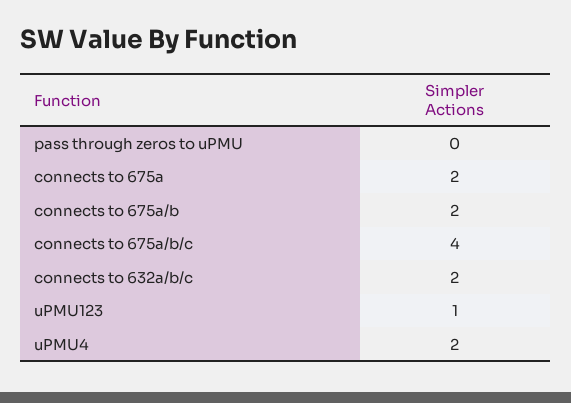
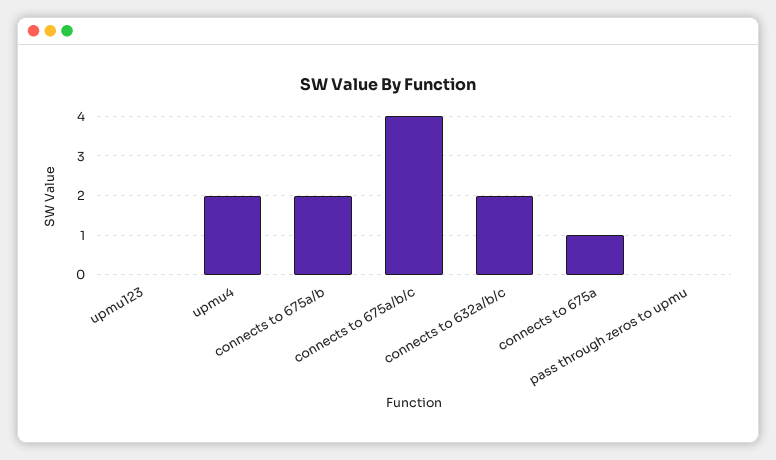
  {
    "pass through zeros to uPMU": 0,
-   "connects to 675a": 2,
+   "connects to 675a": 1,
    "connects to 675a/b": 2,
    "connects to 675a/b/c": 4,
    "connects to 632a/b/c": 2,
-   "uPMU123": 1,
+   "uPMU123": 0,
    "uPMU4": 2
  }

